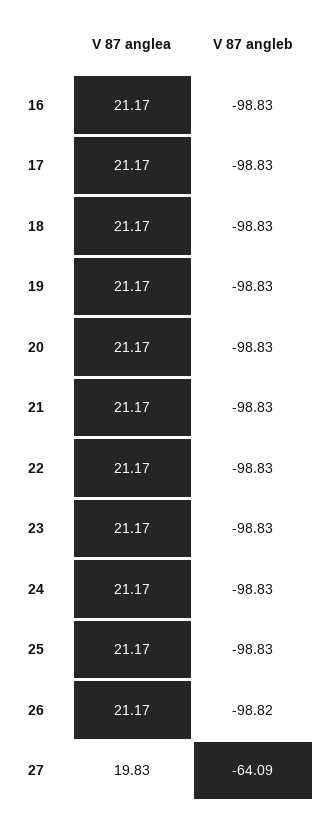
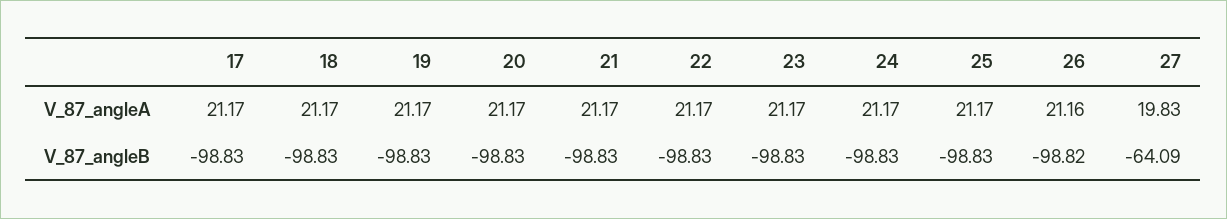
  {
    "V 87 anglea": {
-     "16": 21.17,
      "17": 21.17,
      "18": 21.17,
      "19": 21.17,
      "20": 21.17,
      "21": 21.17,
      "22": 21.17,
      "23": 21.17,
      "24": 21.17,
      "25": 21.17,
-     "26": 21.17,
+     "26": 21.16,
      "27": 19.83
    },
    "V 87 angleb": {
-     "16": -98.83,
      "17": -98.83,
      "18": -98.83,
      "19": -98.83,
      "20": -98.83,
      "21": -98.83,
      "22": -98.83,
      "23": -98.83,
      "24": -98.83,
      "25": -98.83,
      "26": -98.82,
      "27": -64.09
    }
  }

